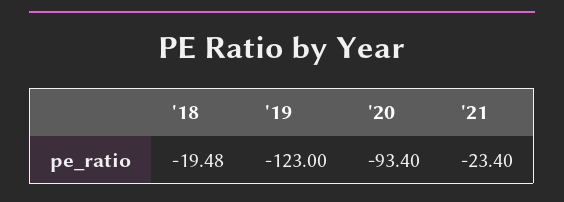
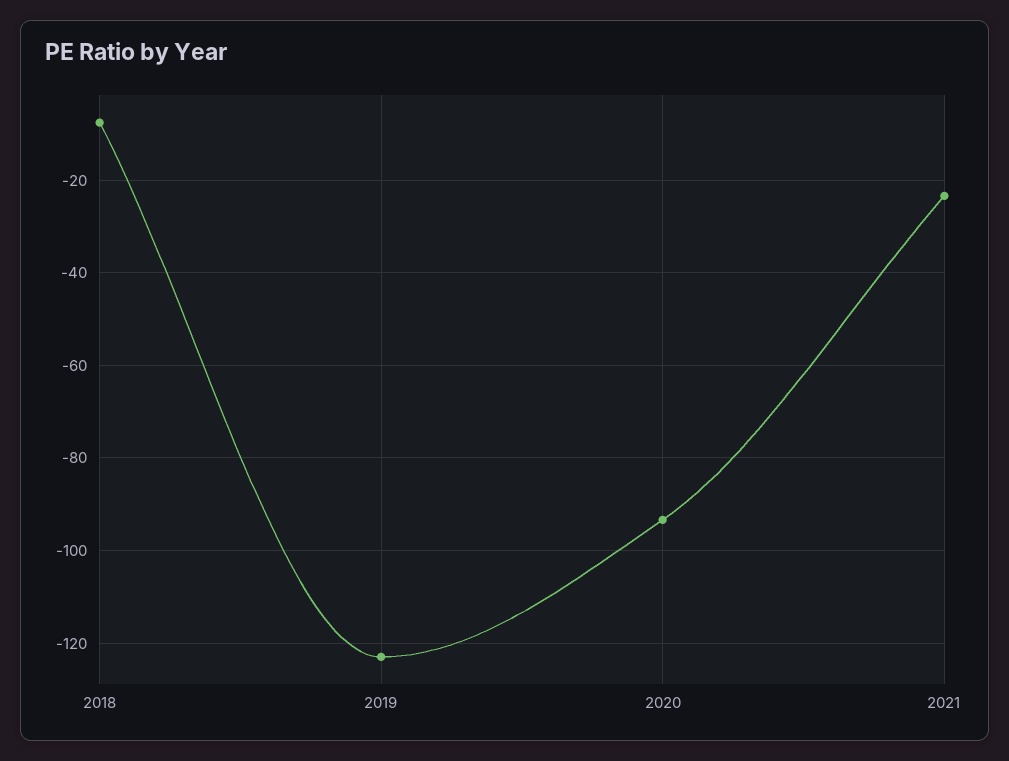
  {
-   "'18": -19.48,
+   "'18": -8,
    "'19": -123,
    "'20": -93.4,
    "'21": -23.4
  }

